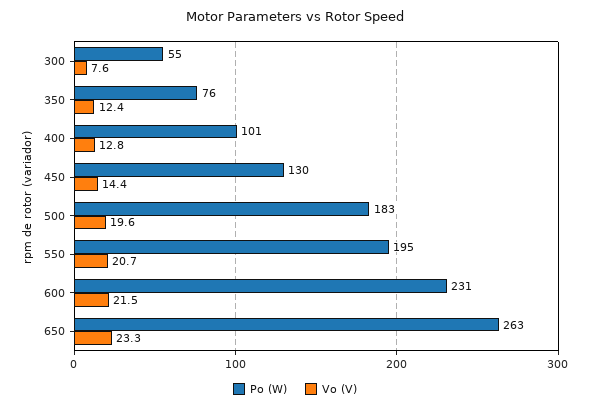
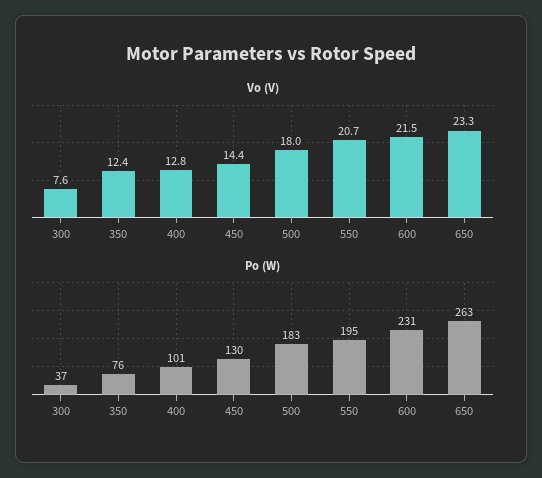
  {
    "Po (W)": {
-     "300": 55,
+     "300": 37,
      "350": 76,
      "400": 101,
      "450": 130,
      "500": 183,
      "550": 195,
      "600": 231,
      "650": 263
    },
    "Vo (V)": {
      "300": 7.6,
      "350": 12.4,
      "400": 12.8,
      "450": 14.4,
-     "500": 19.6,
+     "500": 18,
      "550": 20.7,
      "600": 21.5,
      "650": 23.3
    }
  }

